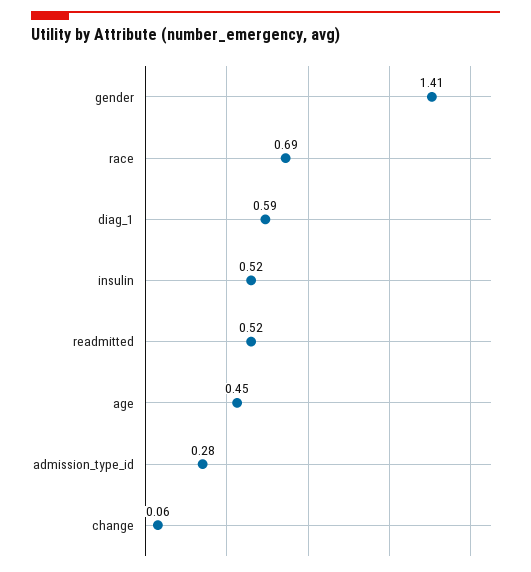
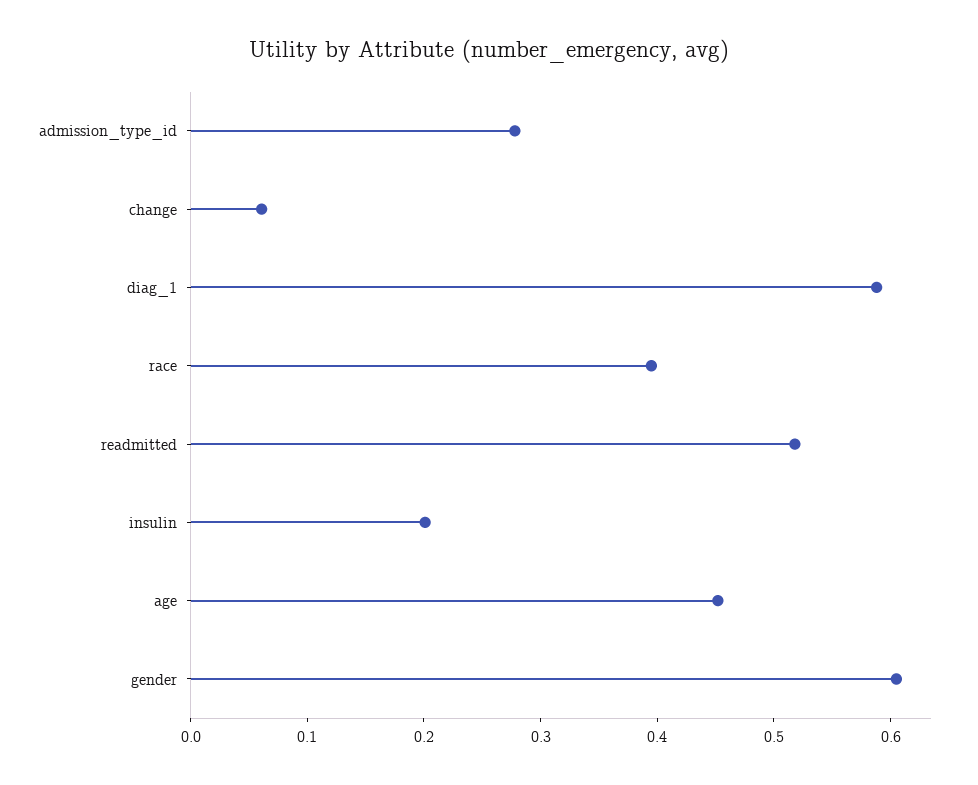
  {
-   "gender": 1.41,
+   "gender": 0.6,
-   "race": 0.69,
+   "race": 0.4,
    "diag_1": 0.59,
-   "insulin": 0.52,
+   "insulin": 0.2,
    "readmitted": 0.52,
    "age": 0.45,
    "admission_type_id": 0.28,
    "change": 0.06
  }

